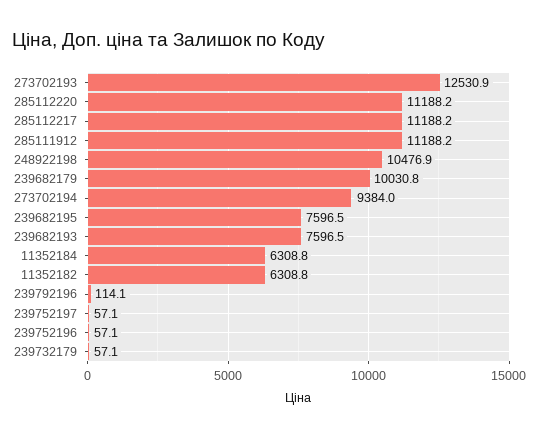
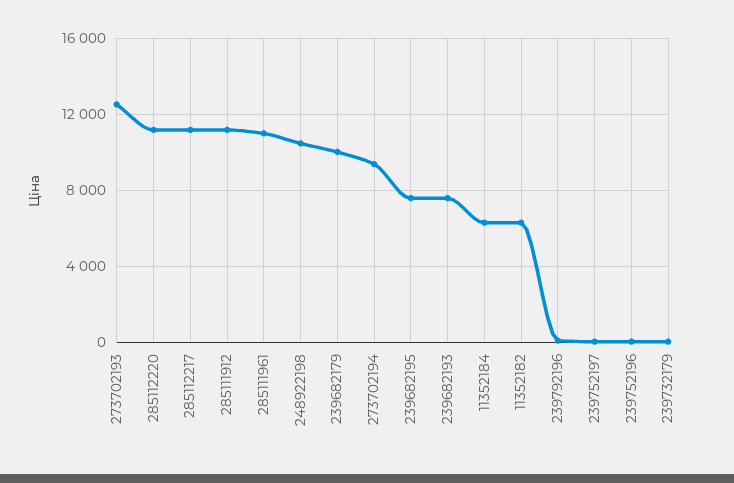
  {
    "273702193": 12530.9,
    "285112220": 11188.2,
    "285112217": 11188.2,
    "285111912": 11188.2,
    "248922198": 10476.9,
    "239682179": 10030.8,
    "273702194": 9384,
    "239682195": 7596.5,
    "239682193": 7596.5,
    "11352184": 6308.8,
    "11352182": 6308.8,
    "239792196": 114.1,
    "239752197": 57.1,
    "239752196": 57.1,
-   "239732179": 57.1
+   "239732179": 57.1,
+   "285111961": 11000
  }

